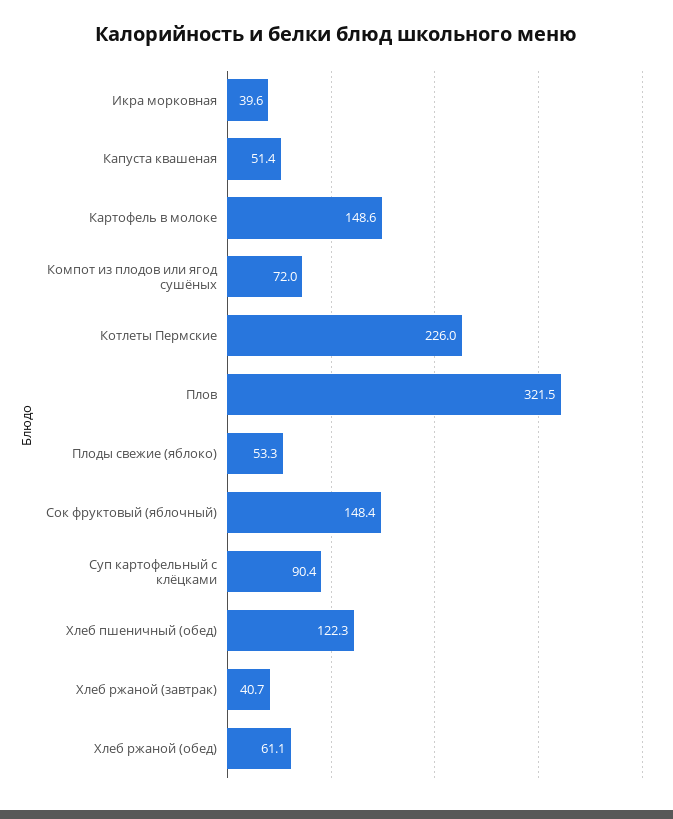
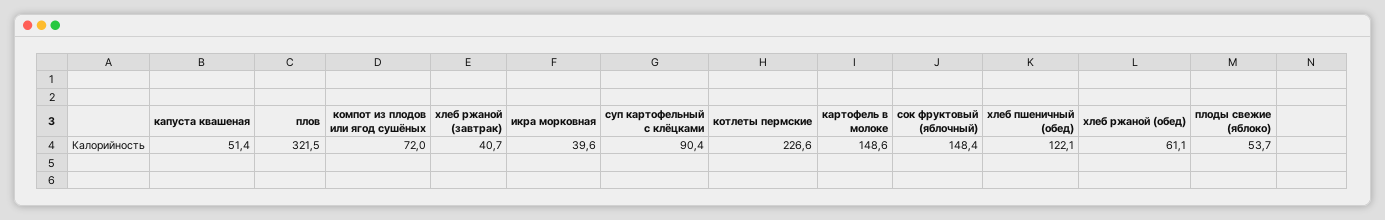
  {
    "Икра морковная": 39.6,
    "Капуста квашеная": 51.4,
    "Картофель в молоке": 148.6,
    "Компот из плодов или ягод сушёных": 72,
-   "Котлеты Пермские": 226,
+   "Котлеты Пермские": 226.6,
    "Плов": 321.5,
-   "Плоды свежие (яблоко)": 53.3,
+   "Плоды свежие (яблоко)": 53.7,
    "Сок фруктовый (яблочный)": 148.4,
    "Суп картофельный с клёцками": 90.4,
-   "Хлеб пшеничный (обед)": 122.3,
+   "Хлеб пшеничный (обед)": 122.1,
    "Хлеб ржаной (завтрак)": 40.7,
    "Хлеб ржаной (обед)": 61.1
  }

